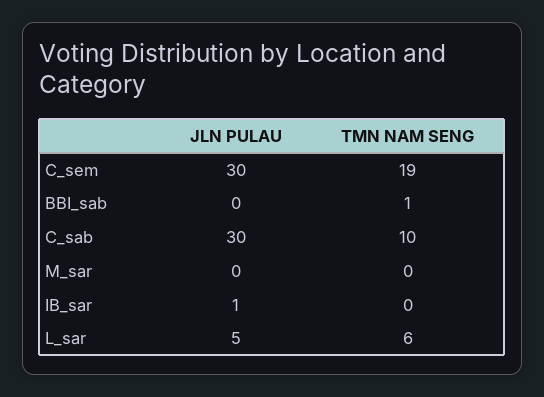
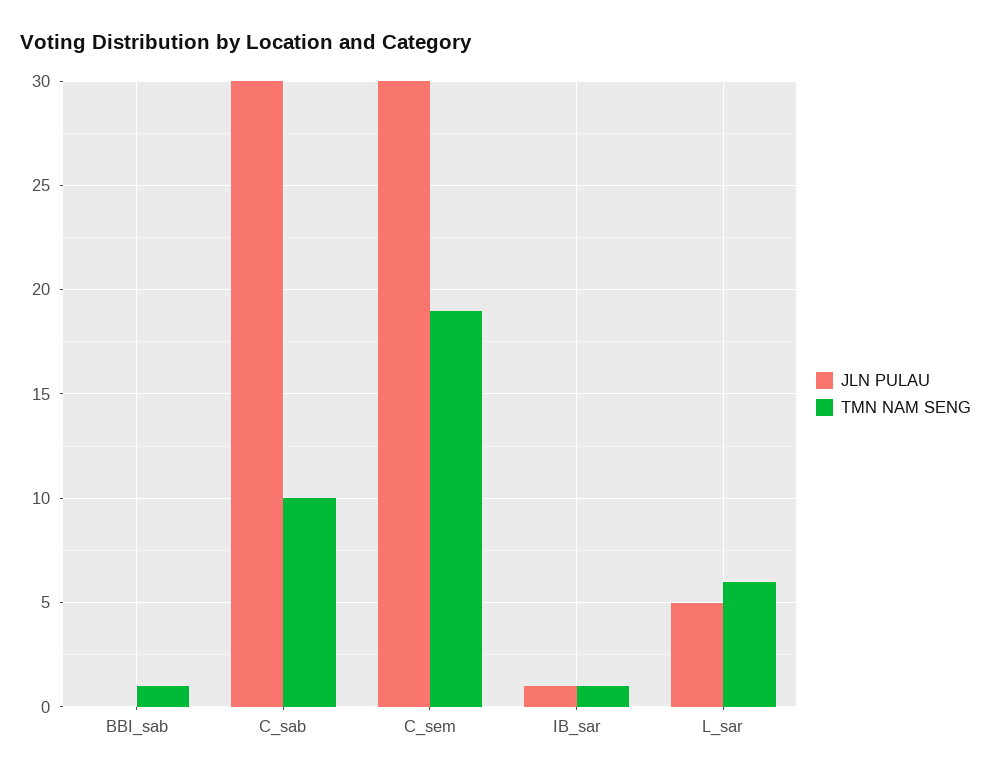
  {
    "JLN PULAU": {
      "C_sem": 30,
      "BBI_sab": 0,
      "C_sab": 30,
-     "M_sar": 0,
      "IB_sar": 1,
      "L_sar": 5
    },
    "TMN NAM SENG": {
      "C_sem": 19,
      "BBI_sab": 1,
      "C_sab": 10,
-     "M_sar": 0,
-     "IB_sar": 0,
+     "IB_sar": 1,
      "L_sar": 6
    }
  }

